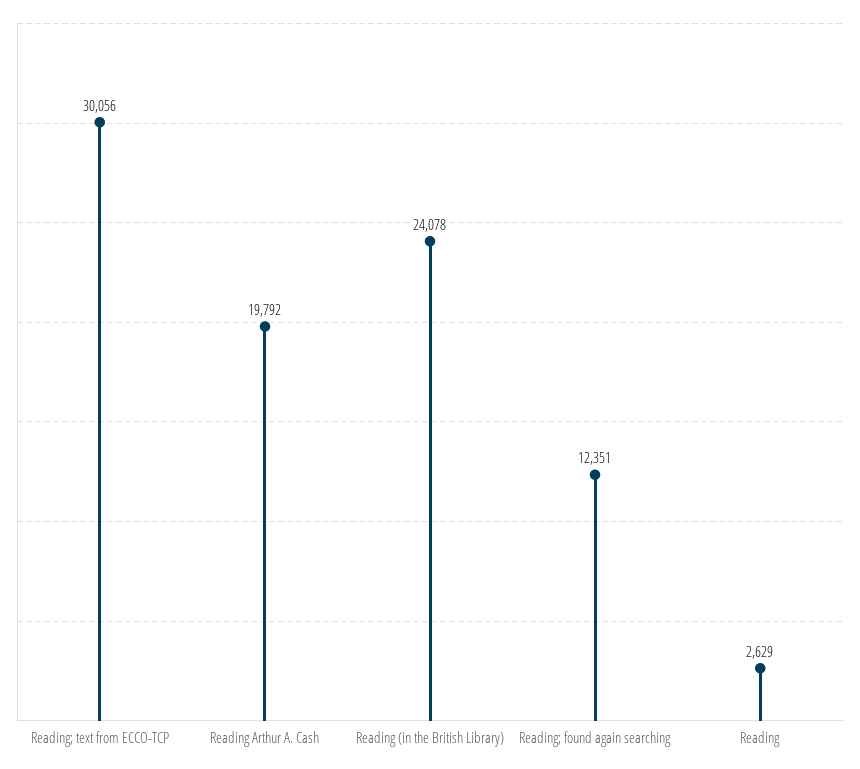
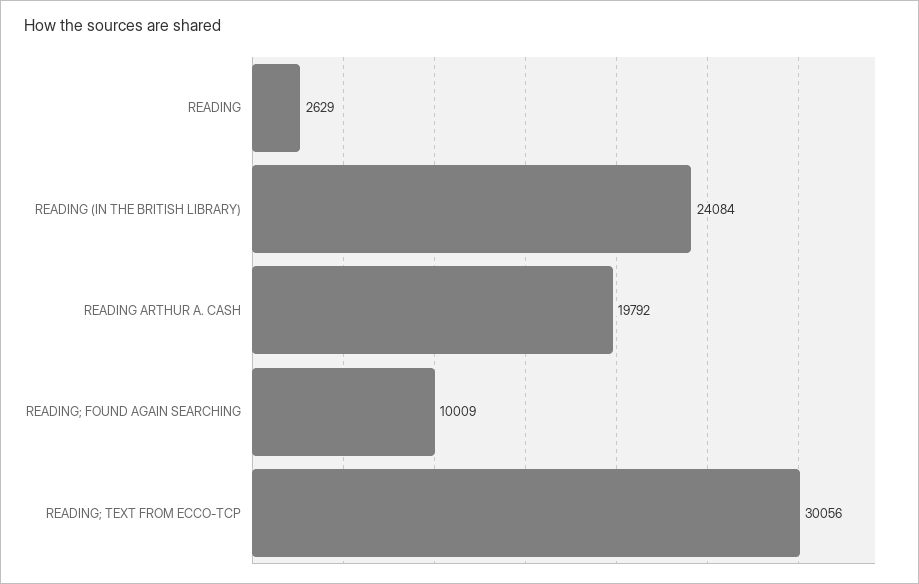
  {
    "Reading; text from ECCO-TCP": 30056,
    "Reading Arthur A. Cash": 19792,
-   "Reading (in the British Library)": 24078,
+   "Reading (in the British Library)": 24084,
-   "Reading; found again searching": 12351,
+   "Reading; found again searching": 10009,
    "Reading": 2629
  }

